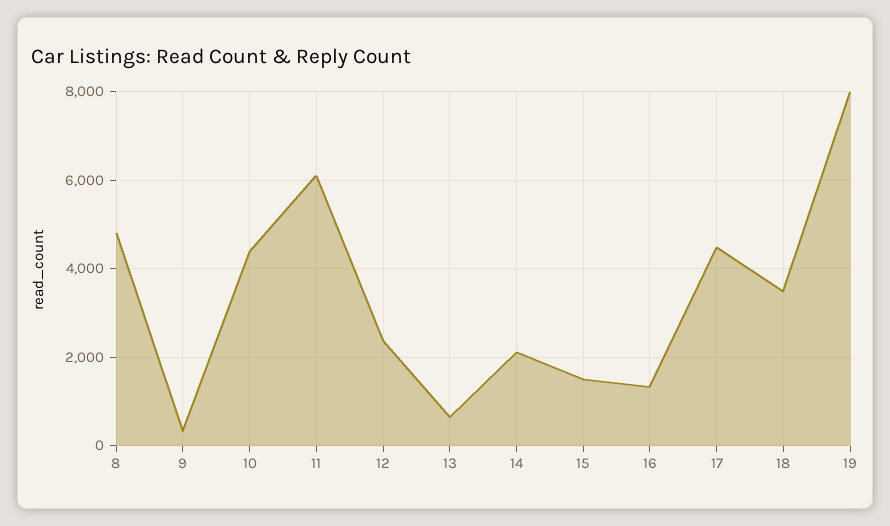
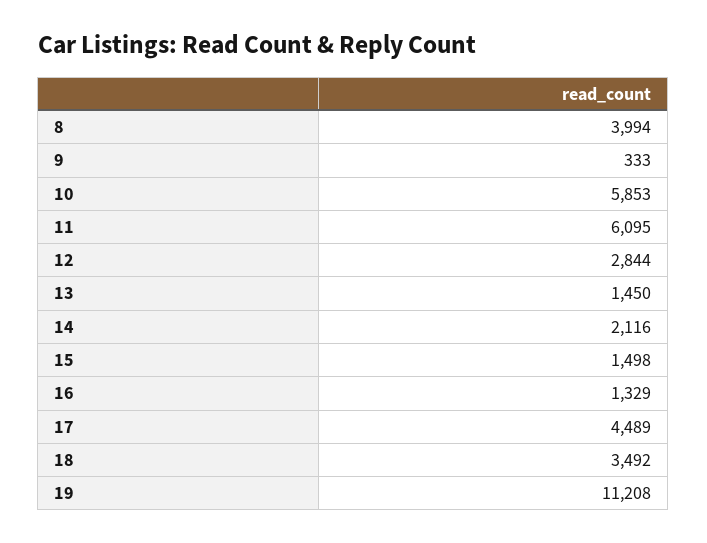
  {
-   "8": 4800,
+   "8": 3994,
    "9": 333,
-   "10": 4400,
+   "10": 5853,
    "11": 6095,
-   "12": 2400,
+   "12": 2844,
-   "13": 600,
+   "13": 1450,
    "14": 2116,
    "15": 1498,
    "16": 1329,
    "17": 4489,
    "18": 3492,
-   "19": 8000
+   "19": 11208
  }

